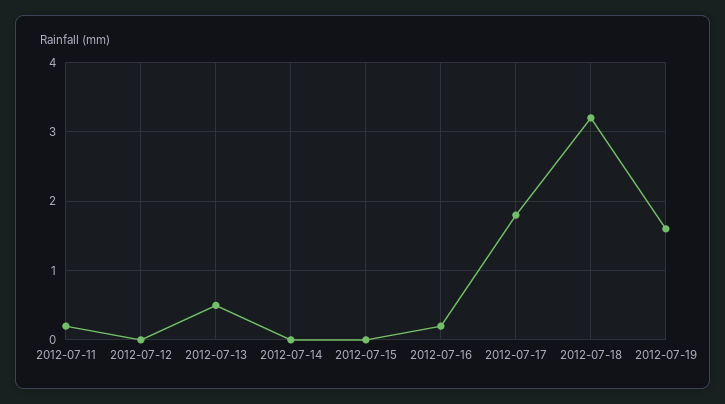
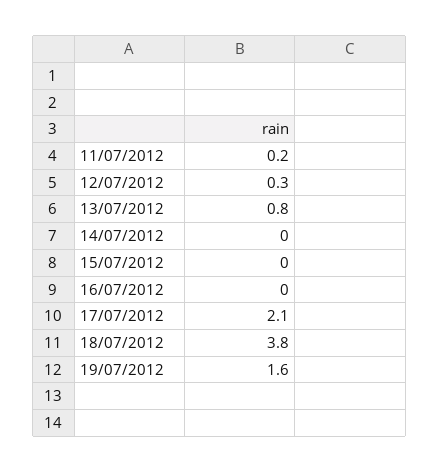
  {
    "2012-07-11": 0.2,
-   "2012-07-12": 0,
+   "2012-07-12": 0.3,
-   "2012-07-13": 0.5,
+   "2012-07-13": 0.8,
    "2012-07-14": 0,
    "2012-07-15": 0,
-   "2012-07-16": 0.2,
+   "2012-07-16": 0,
-   "2012-07-17": 1.8,
+   "2012-07-17": 2.1,
-   "2012-07-18": 3.2,
+   "2012-07-18": 3.8,
    "2012-07-19": 1.6
  }

